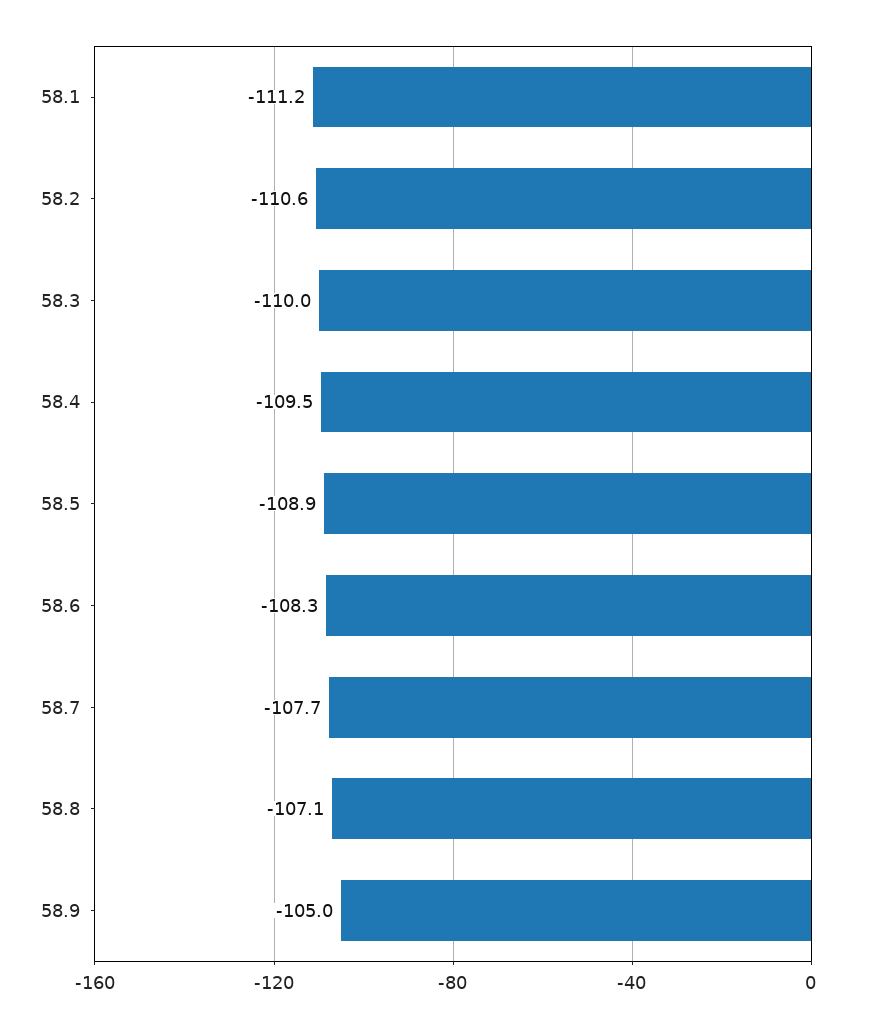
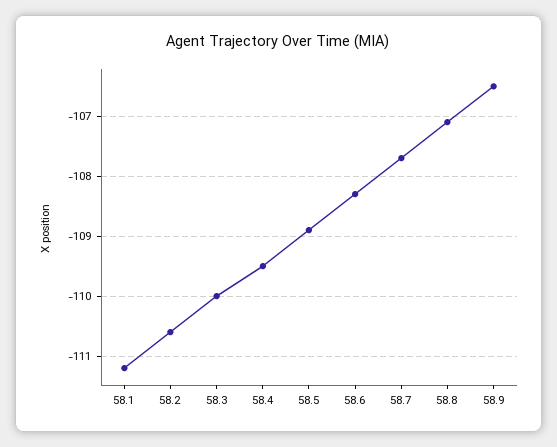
  {
    "58.1": -111.2,
    "58.2": -110.6,
    "58.3": -110,
    "58.4": -109.5,
    "58.5": -108.9,
    "58.6": -108.3,
    "58.7": -107.7,
    "58.8": -107.1,
-   "58.9": -105
+   "58.9": -106.5
  }

